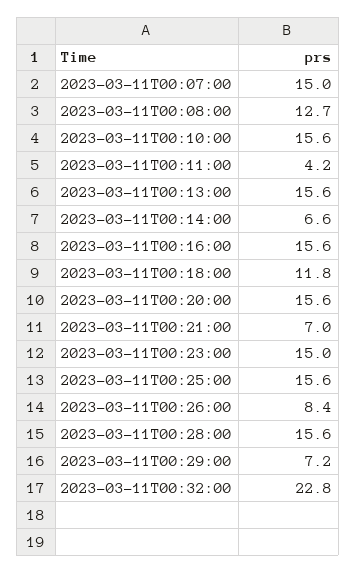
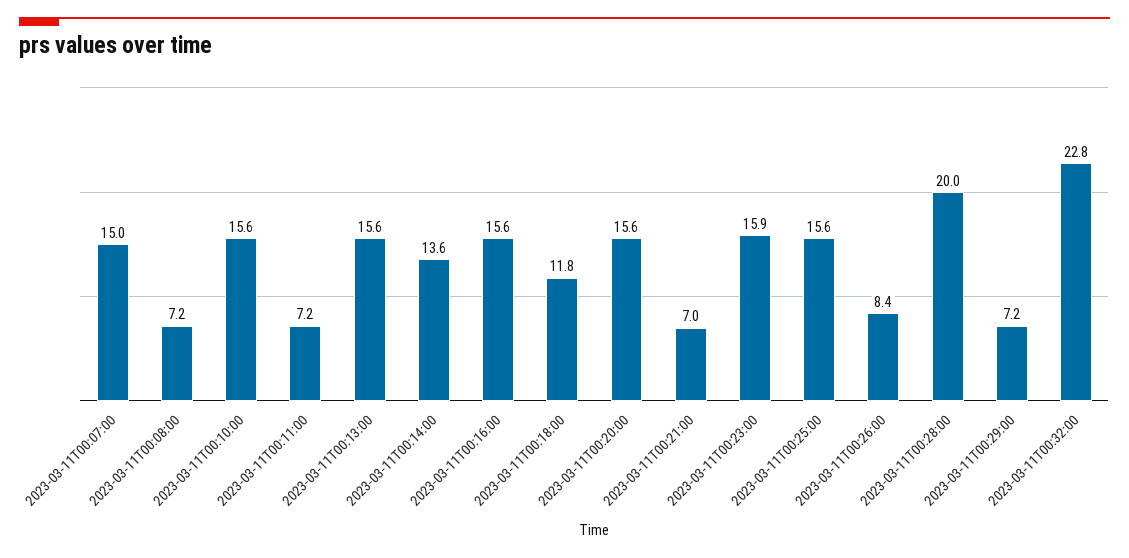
  {
    "2023-03-11T00:07:00": 15,
-   "2023-03-11T00:08:00": 12.7,
+   "2023-03-11T00:08:00": 7.2,
    "2023-03-11T00:10:00": 15.6,
-   "2023-03-11T00:11:00": 4.2,
+   "2023-03-11T00:11:00": 7.2,
    "2023-03-11T00:13:00": 15.6,
-   "2023-03-11T00:14:00": 6.6,
+   "2023-03-11T00:14:00": 13.6,
    "2023-03-11T00:16:00": 15.6,
    "2023-03-11T00:18:00": 11.8,
    "2023-03-11T00:20:00": 15.6,
    "2023-03-11T00:21:00": 7,
-   "2023-03-11T00:23:00": 15,
+   "2023-03-11T00:23:00": 15.9,
    "2023-03-11T00:25:00": 15.6,
    "2023-03-11T00:26:00": 8.4,
-   "2023-03-11T00:28:00": 15.6,
+   "2023-03-11T00:28:00": 20,
    "2023-03-11T00:29:00": 7.2,
    "2023-03-11T00:32:00": 22.8
  }

